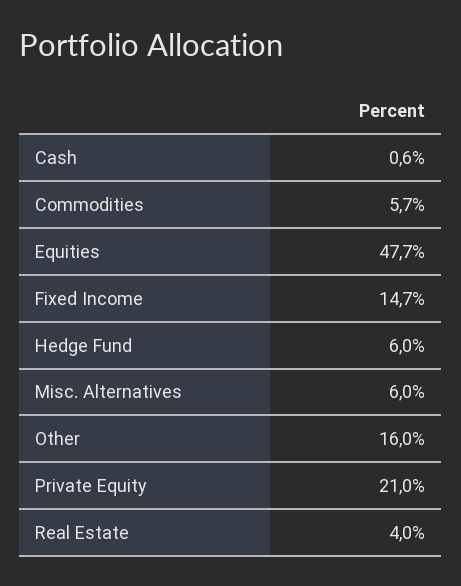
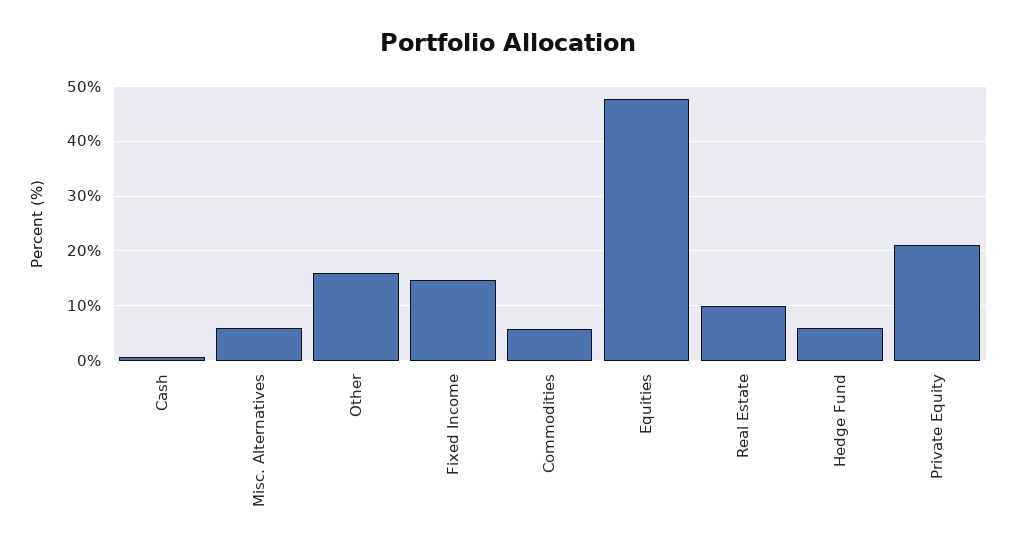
  {
    "Cash": 0.6,
    "Commodities": 5.7,
    "Equities": 47.7,
    "Fixed Income": 14.7,
    "Hedge Fund": 6,
    "Misc. Alternatives": 6,
    "Other": 16,
    "Private Equity": 21,
-   "Real Estate": 4
+   "Real Estate": 10
  }

